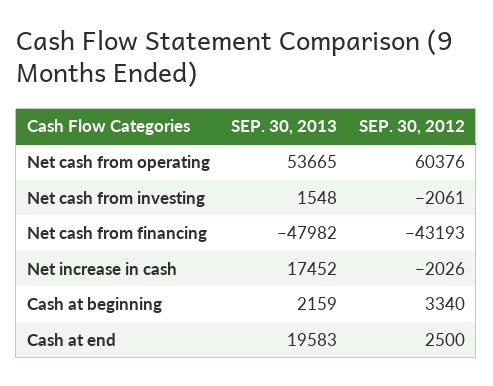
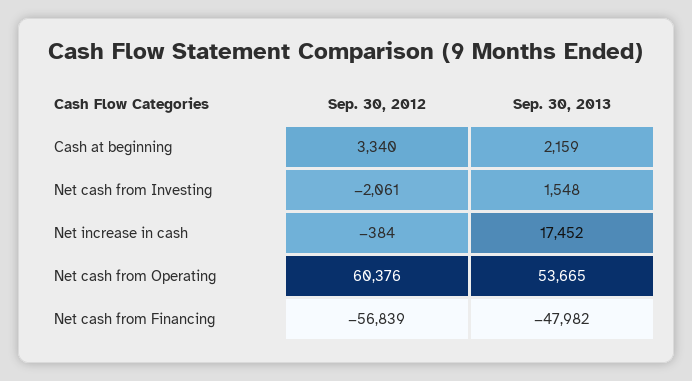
  {
    "SEP. 30, 2013": {
      "Net cash from operating": 53665,
      "Net cash from investing": 1548,
      "Net cash from financing": -47982,
      "Net increase in cash": 17452,
-     "Cash at beginning": 2159,
+     "Cash at beginning": 2159
-     "Cash at end": 19583
    },
    "SEP. 30, 2012": {
      "Net cash from operating": 60376,
      "Net cash from investing": -2061,
-     "Net cash from financing": -43193,
+     "Net cash from financing": -56839,
-     "Net increase in cash": -2026,
+     "Net increase in cash": -384,
-     "Cash at beginning": 3340,
+     "Cash at beginning": 3340
-     "Cash at end": 2500
    }
  }

